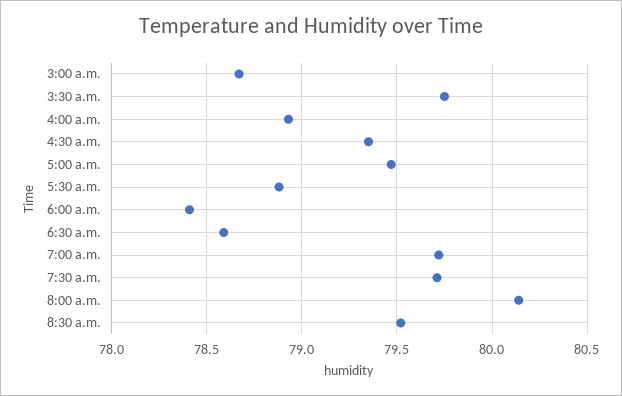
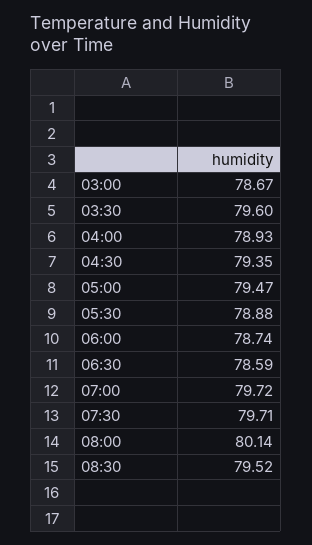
  {
    "3:00 a.m.": 78.67,
-   "3:30 a.m.": 79.75,
+   "3:30 a.m.": 79.6,
    "4:00 a.m.": 78.93,
    "4:30 a.m.": 79.35,
    "5:00 a.m.": 79.47,
    "5:30 a.m.": 78.88,
-   "6:00 a.m.": 78.4,
+   "6:00 a.m.": 78.74,
    "6:30 a.m.": 78.59,
    "7:00 a.m.": 79.72,
    "7:30 a.m.": 79.71,
    "8:00 a.m.": 80.14,
    "8:30 a.m.": 79.52
  }

